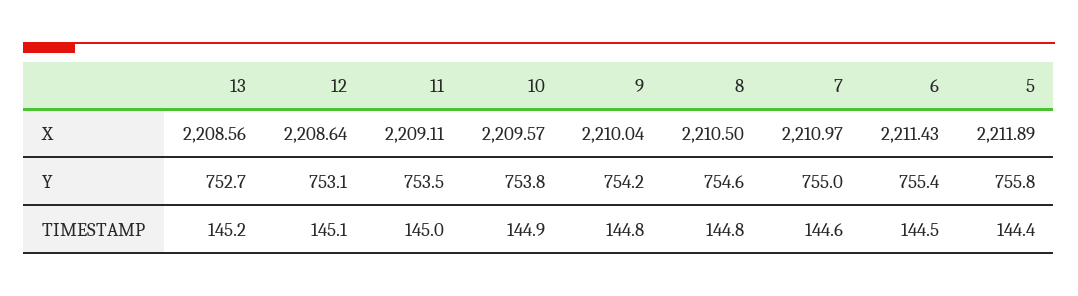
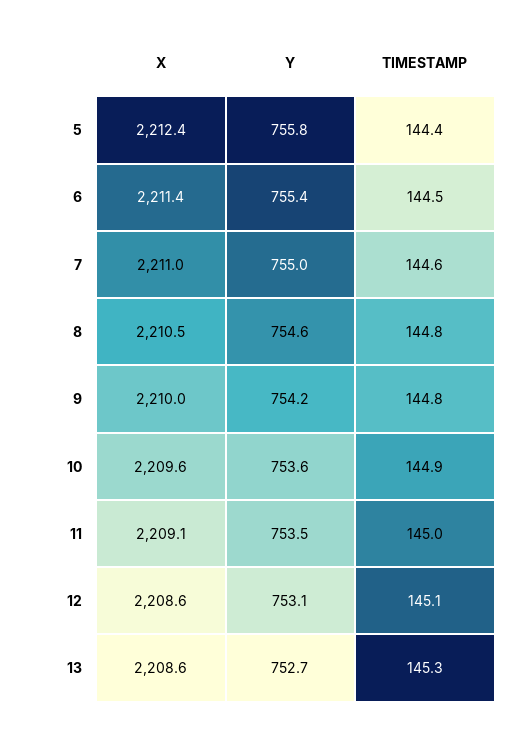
  {
    "13": {
      "X": 2208.56,
      "Y": 752.7,
-     "TIMESTAMP": 145.2
+     "TIMESTAMP": 145.3
    },
    "12": {
      "X": 2208.64,
      "Y": 753.1,
      "TIMESTAMP": 145.1
    },
    "11": {
      "X": 2209.11,
      "Y": 753.5,
      "TIMESTAMP": 145
    },
    "10": {
      "X": 2209.57,
-     "Y": 753.8,
+     "Y": 753.6,
      "TIMESTAMP": 144.9
    },
    "9": {
      "X": 2210.04,
      "Y": 754.2,
      "TIMESTAMP": 144.8
    },
    "8": {
      "X": 2210.5,
      "Y": 754.6,
      "TIMESTAMP": 144.8
    },
    "7": {
      "X": 2210.97,
      "Y": 755,
      "TIMESTAMP": 144.6
    },
    "6": {
      "X": 2211.43,
      "Y": 755.4,
      "TIMESTAMP": 144.5
    },
    "5": {
-     "X": 2211.89,
+     "X": 2212.4,
      "Y": 755.8,
      "TIMESTAMP": 144.4
    }
  }

